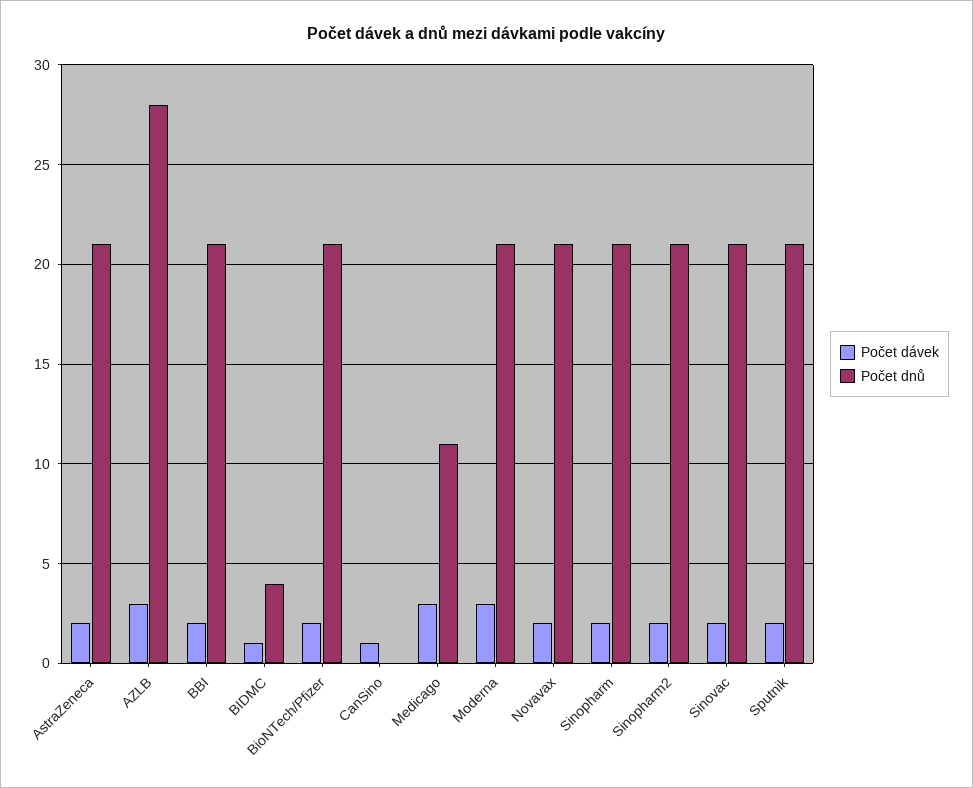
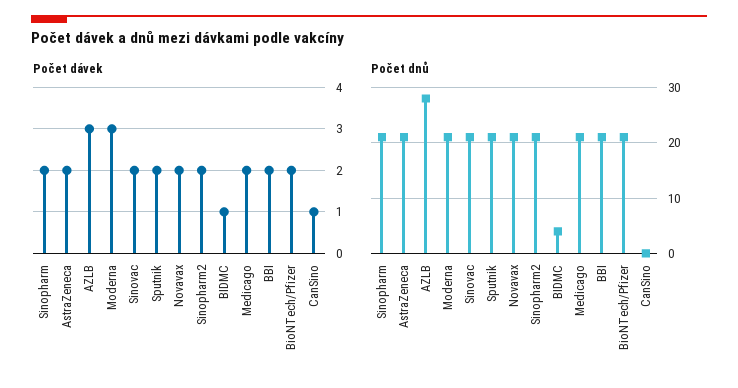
  {
    "Počet dávek": {
      "AstraZeneca": 2,
      "AZLB": 3,
      "BBI": 2,
      "BIDMC": 1,
      "BioNTech/Pfizer": 2,
      "CanSino": 1,
-     "Medicago": 3,
+     "Medicago": 2,
      "Moderna": 3,
      "Novavax": 2,
      "Sinopharm": 2,
      "Sinopharm2": 2,
      "Sinovac": 2,
      "Sputnik": 2
    },
    "Počet dnů": {
      "AstraZeneca": 21,
      "AZLB": 28,
      "BBI": 21,
      "BIDMC": 4,
      "BioNTech/Pfizer": 21,
      "CanSino": 0,
-     "Medicago": 11,
+     "Medicago": 20,
      "Moderna": 21,
      "Novavax": 21,
      "Sinopharm": 21,
      "Sinopharm2": 21,
      "Sinovac": 21,
      "Sputnik": 21
    }
  }

